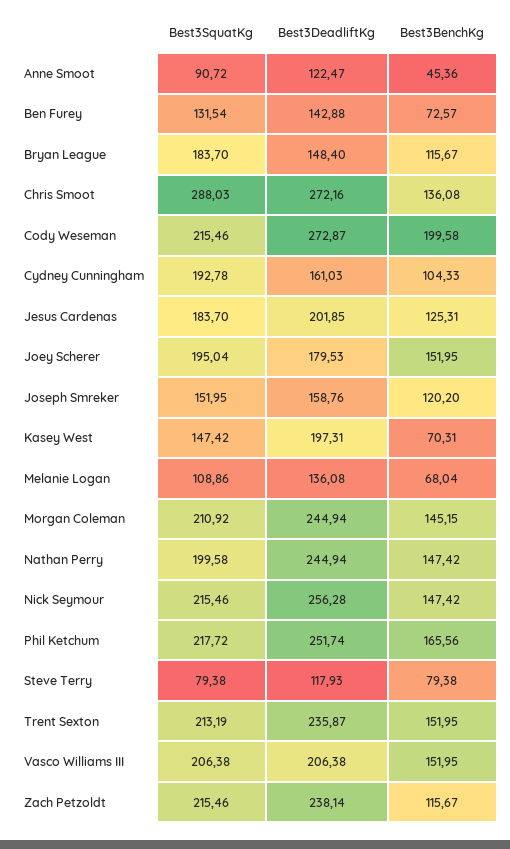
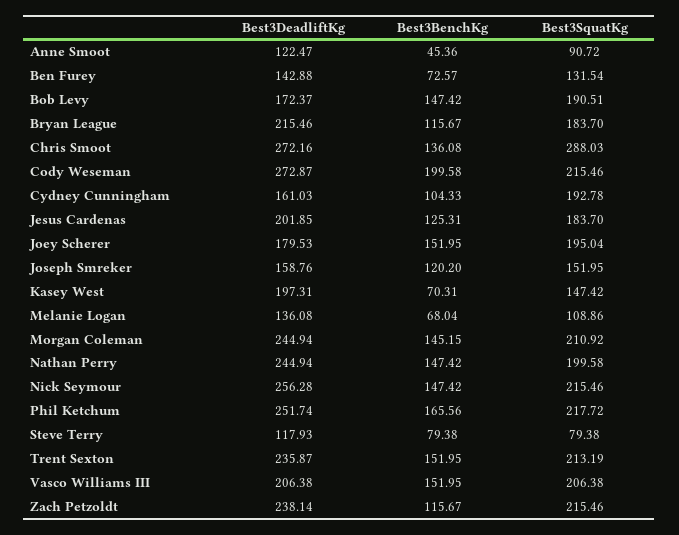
  {
    "Best3SquatKg": {
      "Anne Smoot": 90.72,
      "Ben Furey": 131.54,
      "Bryan League": 183.7,
      "Chris Smoot": 288.03,
      "Cody Weseman": 215.46,
      "Cydney Cunningham": 192.78,
      "Jesus Cardenas": 183.7,
      "Joey Scherer": 195.04,
      "Joseph Smreker": 151.95,
      "Kasey West": 147.42,
      "Melanie Logan": 108.86,
      "Morgan Coleman": 210.92,
      "Nathan Perry": 199.58,
      "Nick Seymour": 215.46,
      "Phil Ketchum": 217.72,
      "Steve Terry": 79.38,
      "Trent Sexton": 213.19,
      "Vasco Williams III": 206.38,
-     "Zach Petzoldt": 215.46
+     "Zach Petzoldt": 215.46,
+     "Bob Levy": 190.51
    },
    "Best3DeadliftKg": {
      "Anne Smoot": 122.47,
      "Ben Furey": 142.88,
-     "Bryan League": 148.4,
+     "Bryan League": 215.46,
      "Chris Smoot": 272.16,
      "Cody Weseman": 272.87,
      "Cydney Cunningham": 161.03,
      "Jesus Cardenas": 201.85,
      "Joey Scherer": 179.53,
      "Joseph Smreker": 158.76,
      "Kasey West": 197.31,
      "Melanie Logan": 136.08,
      "Morgan Coleman": 244.94,
      "Nathan Perry": 244.94,
      "Nick Seymour": 256.28,
      "Phil Ketchum": 251.74,
      "Steve Terry": 117.93,
      "Trent Sexton": 235.87,
      "Vasco Williams III": 206.38,
-     "Zach Petzoldt": 238.14
+     "Zach Petzoldt": 238.14,
+     "Bob Levy": 172.37
    },
    "Best3BenchKg": {
      "Anne Smoot": 45.36,
      "Ben Furey": 72.57,
      "Bryan League": 115.67,
      "Chris Smoot": 136.08,
      "Cody Weseman": 199.58,
      "Cydney Cunningham": 104.33,
      "Jesus Cardenas": 125.31,
      "Joey Scherer": 151.95,
      "Joseph Smreker": 120.2,
      "Kasey West": 70.31,
      "Melanie Logan": 68.04,
      "Morgan Coleman": 145.15,
      "Nathan Perry": 147.42,
      "Nick Seymour": 147.42,
      "Phil Ketchum": 165.56,
      "Steve Terry": 79.38,
      "Trent Sexton": 151.95,
      "Vasco Williams III": 151.95,
-     "Zach Petzoldt": 115.67
+     "Zach Petzoldt": 115.67,
+     "Bob Levy": 147.42
    }
  }

